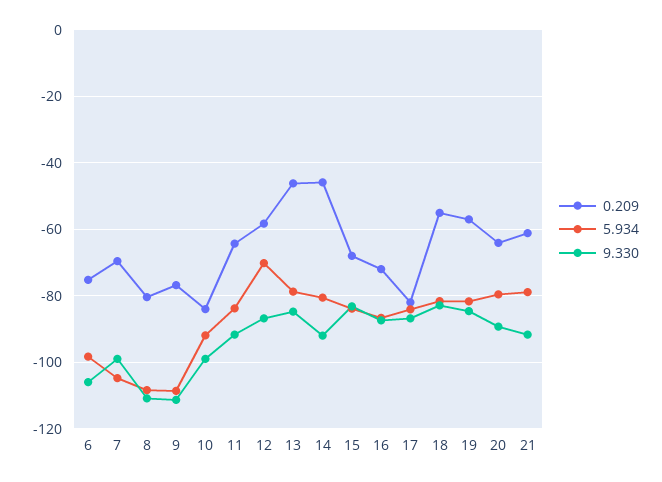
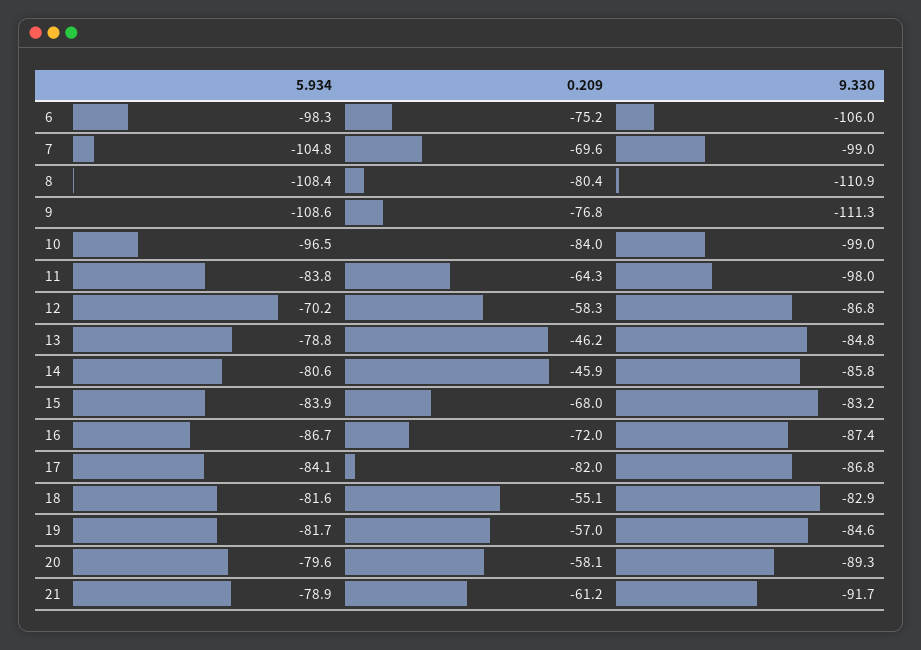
  {
    "0.209": {
      "6": -75.2,
      "7": -69.6,
      "8": -80.4,
      "9": -76.8,
      "10": -84,
      "11": -64.3,
      "12": -58.3,
      "13": -46.2,
      "14": -45.9,
      "15": -68,
      "16": -72,
      "17": -82,
      "18": -55.1,
      "19": -57,
-     "20": -64,
+     "20": -58.1,
      "21": -61.2
    },
    "5.934": {
      "6": -98.3,
      "7": -104.8,
      "8": -108.4,
      "9": -108.6,
-     "10": -92,
+     "10": -96.5,
      "11": -83.8,
      "12": -70.2,
      "13": -78.8,
      "14": -80.6,
      "15": -83.9,
      "16": -86.7,
      "17": -84.1,
      "18": -81.6,
      "19": -81.7,
      "20": -79.6,
      "21": -78.9
    },
    "9.330": {
      "6": -106,
      "7": -99,
      "8": -110.9,
      "9": -111.3,
      "10": -99,
-     "11": -92,
+     "11": -98,
      "12": -86.8,
      "13": -84.8,
-     "14": -92,
+     "14": -85.8,
      "15": -83.2,
      "16": -87.4,
      "17": -86.8,
      "18": -82.9,
      "19": -84.6,
      "20": -89.3,
      "21": -91.7
    }
  }

